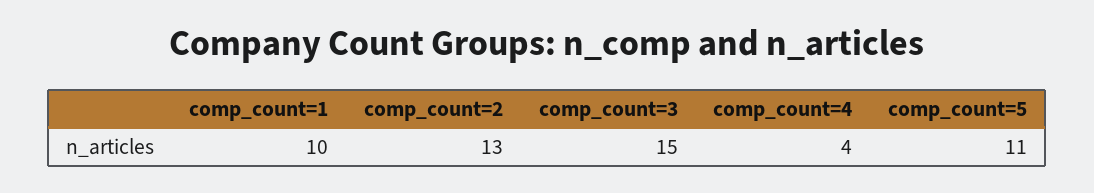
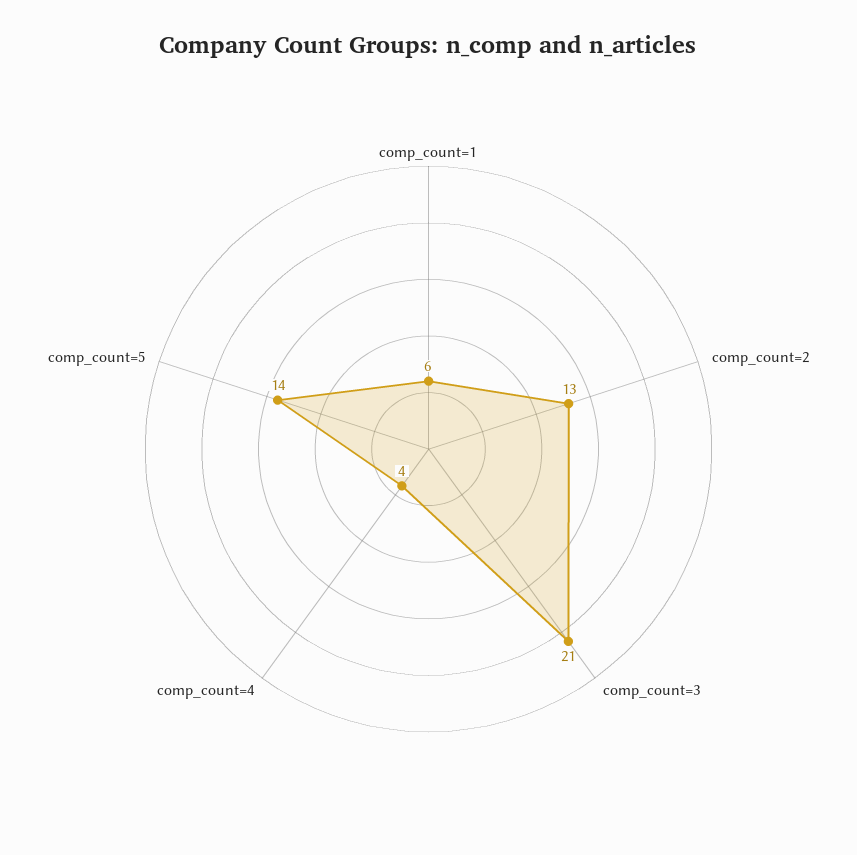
  {
-   "comp_count=1": 10,
+   "comp_count=1": 6,
    "comp_count=2": 13,
-   "comp_count=3": 15,
+   "comp_count=3": 21,
    "comp_count=4": 4,
-   "comp_count=5": 11
+   "comp_count=5": 14
  }

